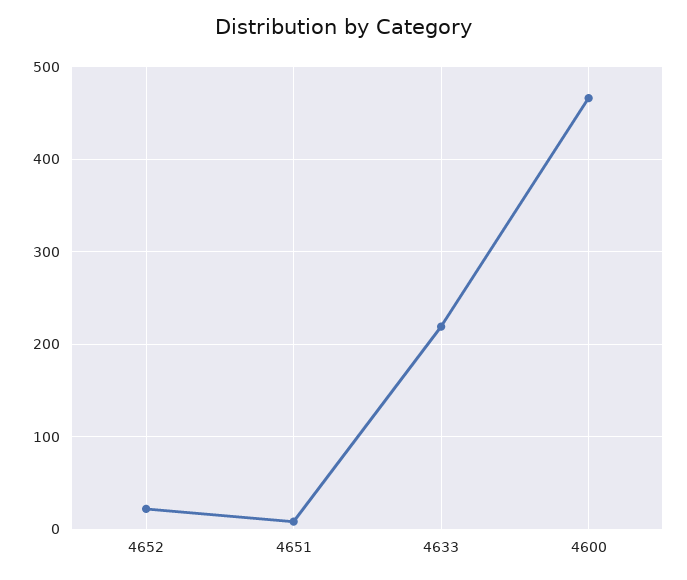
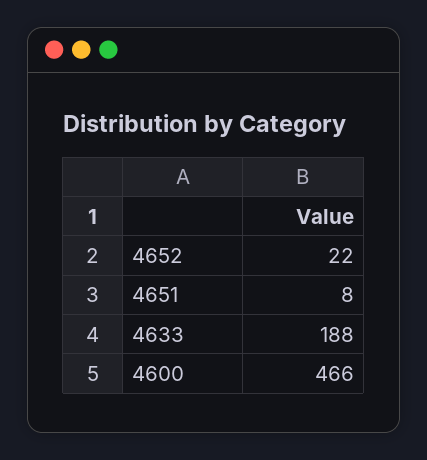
  {
    "4652": 22,
    "4651": 8,
-   "4633": 220,
+   "4633": 188,
    "4600": 466
  }

